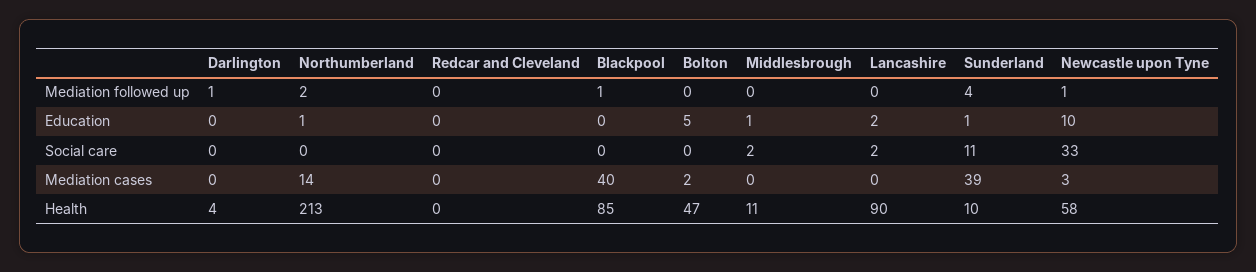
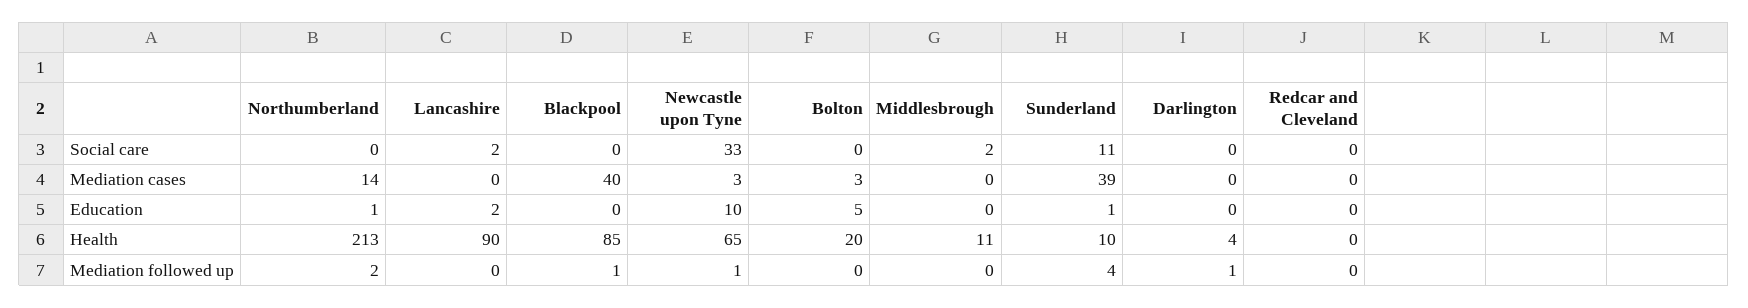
  {
    "Darlington": {
      "Mediation followed up": 1,
      "Education": 0,
      "Social care": 0,
      "Mediation cases": 0,
      "Health": 4
    },
    "Northumberland": {
      "Mediation followed up": 2,
      "Education": 1,
      "Social care": 0,
      "Mediation cases": 14,
      "Health": 213
    },
    "Redcar and Cleveland": {
      "Mediation followed up": 0,
      "Education": 0,
      "Social care": 0,
      "Mediation cases": 0,
      "Health": 0
    },
    "Blackpool": {
      "Mediation followed up": 1,
      "Education": 0,
      "Social care": 0,
      "Mediation cases": 40,
      "Health": 85
    },
    "Bolton": {
      "Mediation followed up": 0,
      "Education": 5,
      "Social care": 0,
-     "Mediation cases": 2,
+     "Mediation cases": 3,
-     "Health": 47
+     "Health": 20
    },
    "Middlesbrough": {
      "Mediation followed up": 0,
-     "Education": 1,
+     "Education": 0,
      "Social care": 2,
      "Mediation cases": 0,
      "Health": 11
    },
    "Lancashire": {
      "Mediation followed up": 0,
      "Education": 2,
      "Social care": 2,
      "Mediation cases": 0,
      "Health": 90
    },
    "Sunderland": {
      "Mediation followed up": 4,
      "Education": 1,
      "Social care": 11,
      "Mediation cases": 39,
      "Health": 10
    },
    "Newcastle upon Tyne": {
      "Mediation followed up": 1,
      "Education": 10,
      "Social care": 33,
      "Mediation cases": 3,
-     "Health": 58
+     "Health": 65
    }
  }

